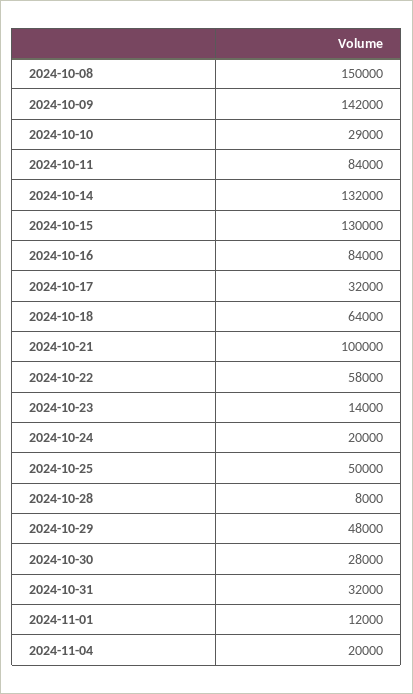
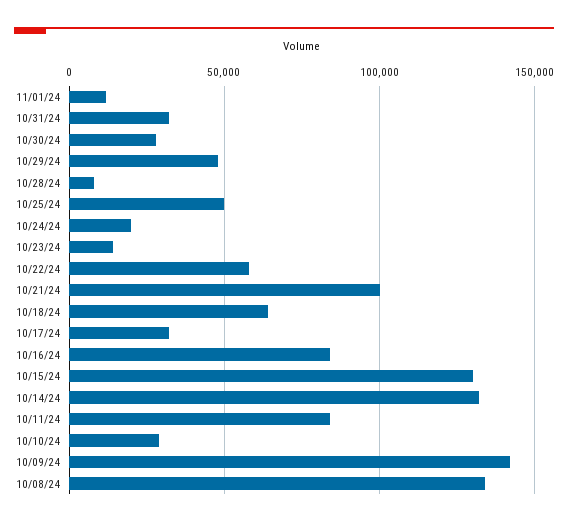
  {
-   "2024-10-08": 150000,
+   "2024-10-08": 135000,
    "2024-10-09": 142000,
    "2024-10-10": 29000,
    "2024-10-11": 84000,
    "2024-10-14": 132000,
    "2024-10-15": 130000,
    "2024-10-16": 84000,
    "2024-10-17": 32000,
    "2024-10-18": 64000,
    "2024-10-21": 100000,
    "2024-10-22": 58000,
    "2024-10-23": 14000,
    "2024-10-24": 20000,
    "2024-10-25": 50000,
    "2024-10-28": 8000,
    "2024-10-29": 48000,
    "2024-10-30": 28000,
    "2024-10-31": 32000,
-   "2024-11-01": 12000,
+   "2024-11-01": 12000
-   "2024-11-04": 20000
  }

